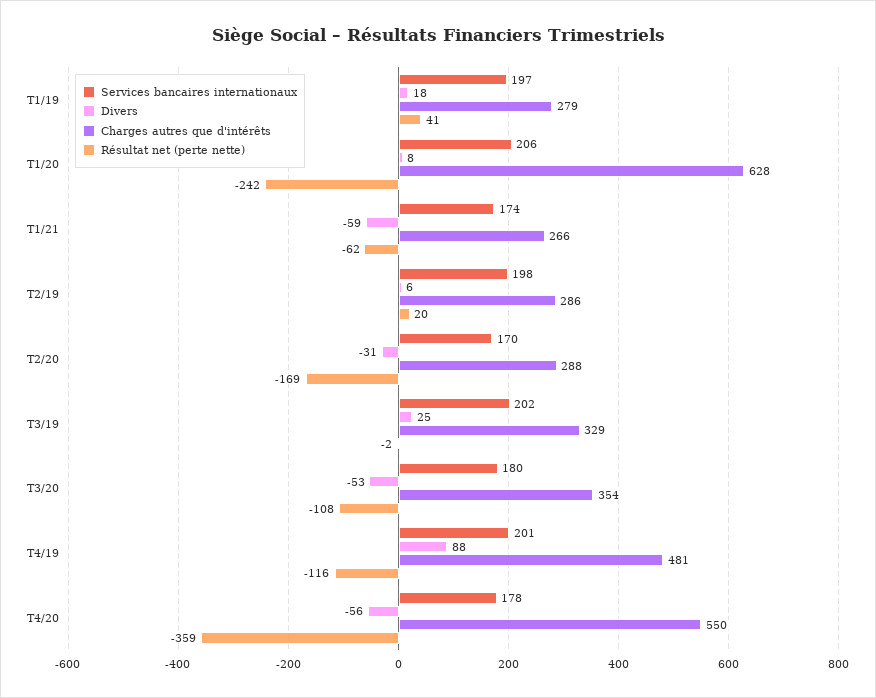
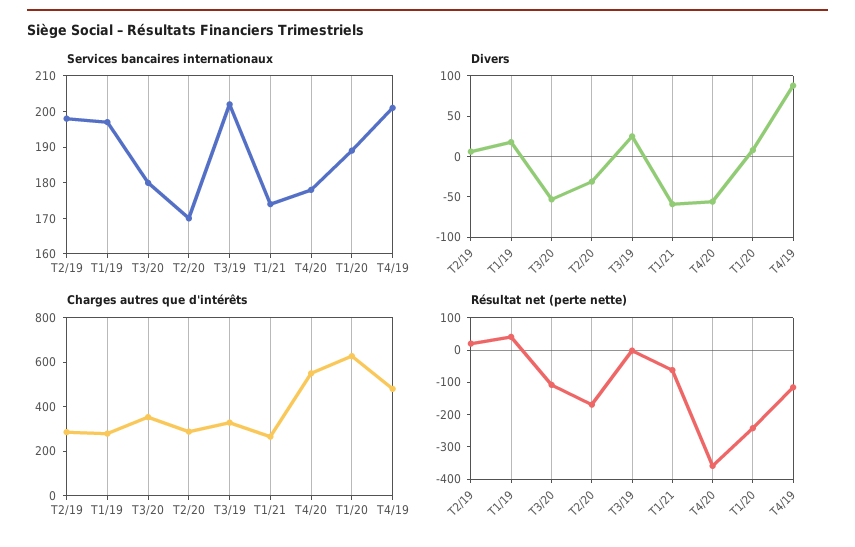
  {
    "Services bancaires internationaux": {
      "T1/19": 197,
-     "T1/20": 206,
+     "T1/20": 190,
      "T1/21": 174,
      "T2/19": 198,
      "T2/20": 170,
      "T3/19": 202,
      "T3/20": 180,
      "T4/19": 201,
      "T4/20": 178
    },
    "Divers": {
      "T1/19": 18,
      "T1/20": 8,
      "T1/21": -59,
      "T2/19": 6,
      "T2/20": -31,
      "T3/19": 25,
      "T3/20": -53,
      "T4/19": 88,
      "T4/20": -56
    },
    "Charges autres que d'intérêts": {
      "T1/19": 279,
      "T1/20": 628,
      "T1/21": 266,
      "T2/19": 286,
      "T2/20": 288,
      "T3/19": 329,
      "T3/20": 354,
      "T4/19": 481,
      "T4/20": 550
    },
    "Résultat net (perte nette)": {
      "T1/19": 41,
      "T1/20": -242,
      "T1/21": -62,
      "T2/19": 20,
      "T2/20": -169,
      "T3/19": -2,
      "T3/20": -108,
      "T4/19": -116,
      "T4/20": -359
    }
  }

